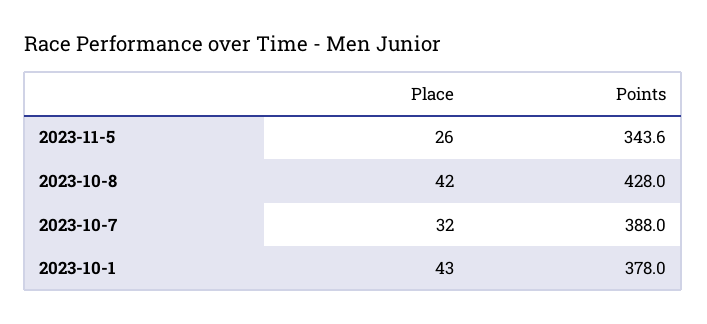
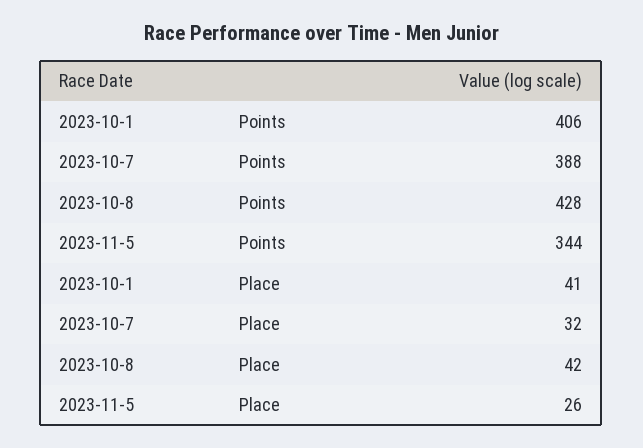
  {
    "Place": {
      "2023-11-5": 26,
      "2023-10-8": 42,
      "2023-10-7": 32,
-     "2023-10-1": 43
+     "2023-10-1": 41
    },
    "Points": {
      "2023-11-5": 343.6,
      "2023-10-8": 428,
      "2023-10-7": 388,
-     "2023-10-1": 378
+     "2023-10-1": 406
    }
  }

